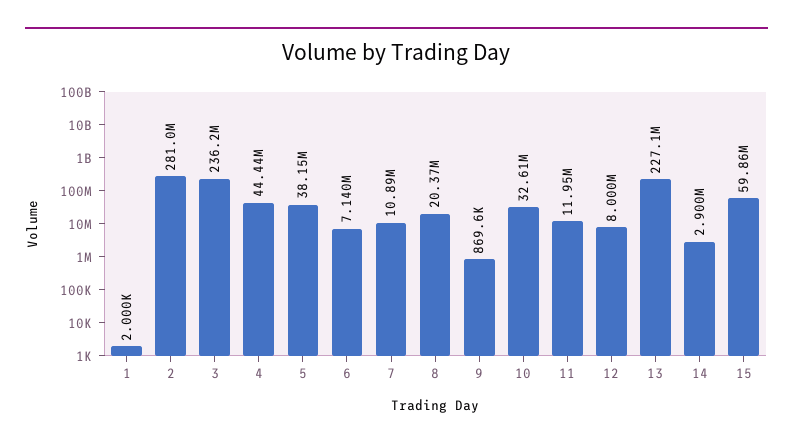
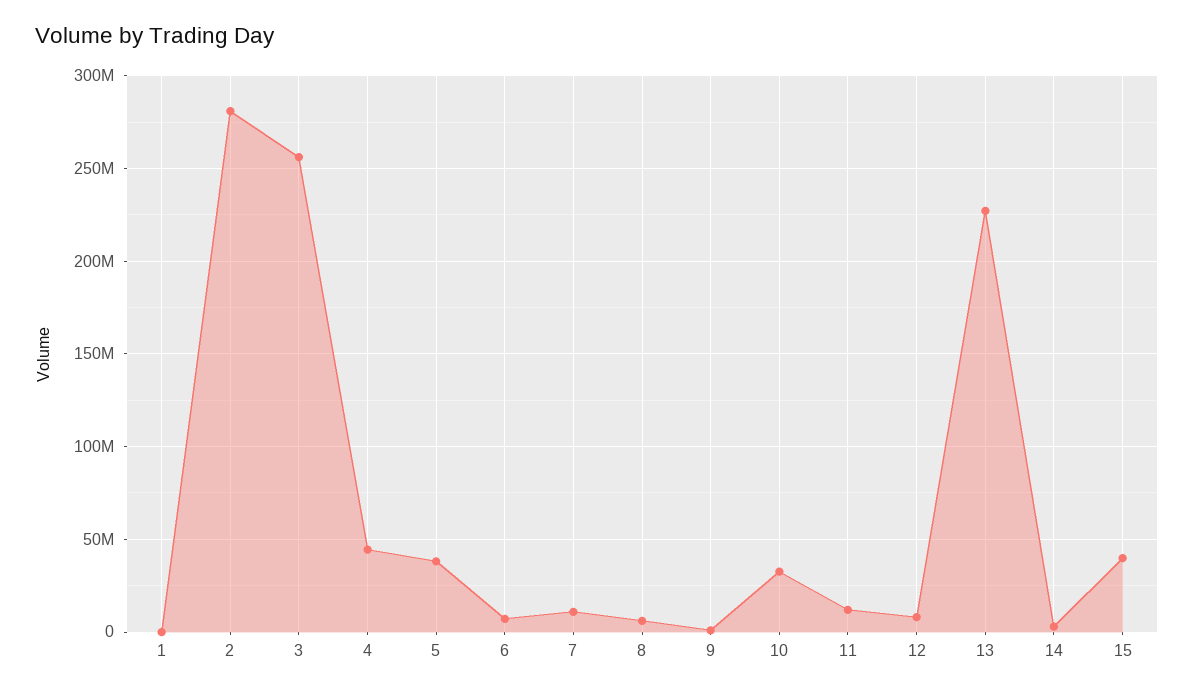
  {
    "1": 2000,
    "2": 281000000,
-   "3": 236200000,
+   "3": 255000000,
    "4": 44440000,
    "5": 38150000,
    "6": 7140000,
    "7": 10890000,
-   "8": 20370000,
+   "8": 5000000,
    "9": 869600,
    "10": 32610000,
    "11": 11950000,
    "12": 8000000,
    "13": 227100000,
    "14": 2900000,
-   "15": 59860000
+   "15": 40000000
  }

